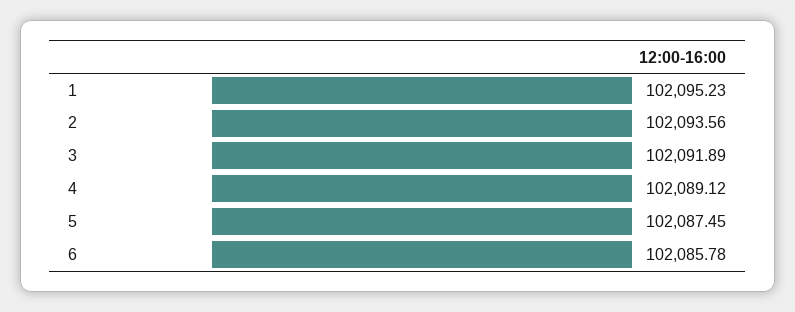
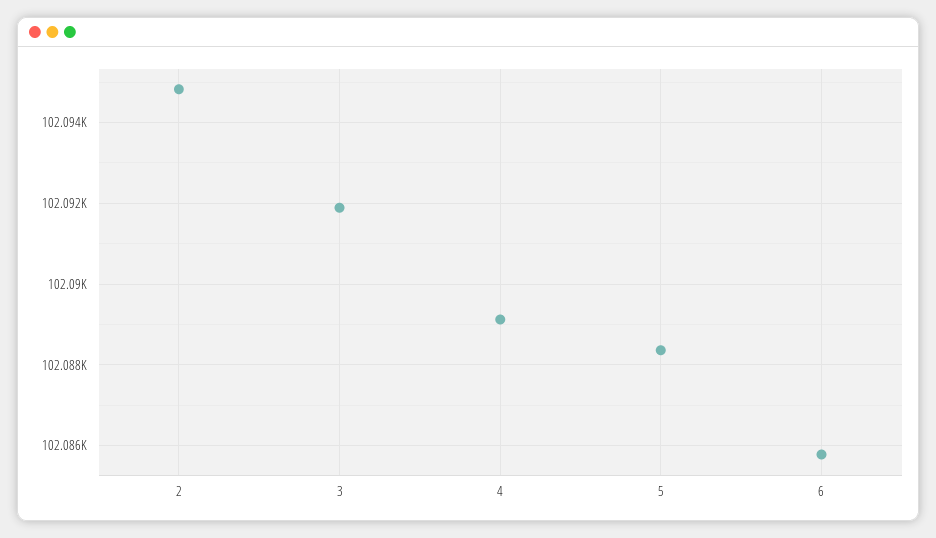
  {
-   "1": 102095.23,
-   "2": 102093.56,
+   "2": 102094.8,
    "3": 102091.89,
    "4": 102089.12,
-   "5": 102087.45,
+   "5": 102088.4,
    "6": 102085.78
  }

